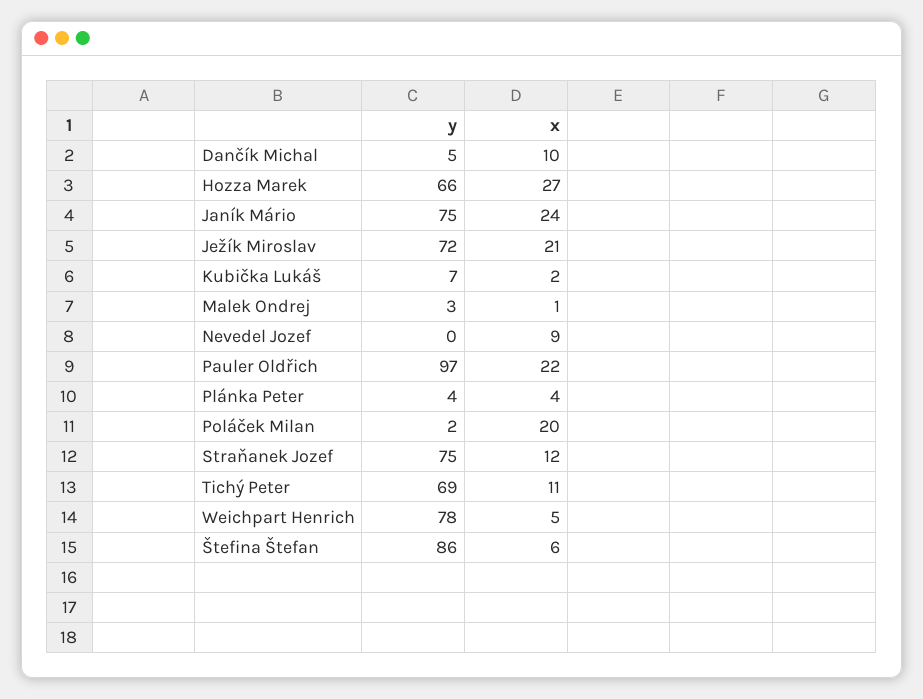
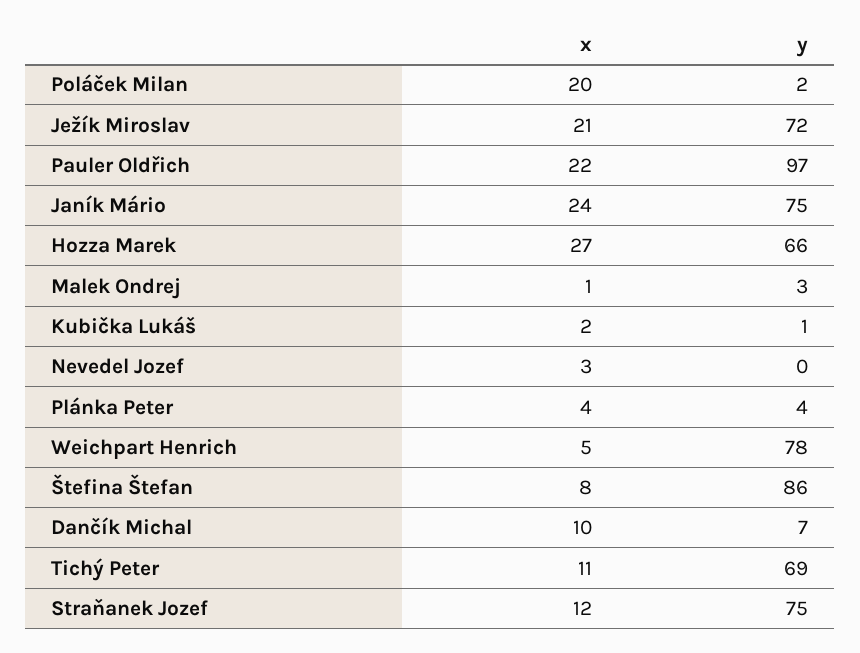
  {
    "y": {
-     "Dančík Michal": 5,
+     "Dančík Michal": 7,
      "Hozza Marek": 66,
      "Janík Mário": 75,
      "Ježík Miroslav": 72,
-     "Kubička Lukáš": 7,
+     "Kubička Lukáš": 1,
      "Malek Ondrej": 3,
      "Nevedel Jozef": 0,
      "Pauler Oldřich": 97,
      "Plánka Peter": 4,
      "Poláček Milan": 2,
      "Straňanek Jozef": 75,
      "Tichý Peter": 69,
      "Weichpart Henrich": 78,
      "Štefina Štefan": 86
    },
    "x": {
      "Dančík Michal": 10,
      "Hozza Marek": 27,
      "Janík Mário": 24,
      "Ježík Miroslav": 21,
      "Kubička Lukáš": 2,
      "Malek Ondrej": 1,
-     "Nevedel Jozef": 9,
+     "Nevedel Jozef": 3,
      "Pauler Oldřich": 22,
      "Plánka Peter": 4,
      "Poláček Milan": 20,
      "Straňanek Jozef": 12,
      "Tichý Peter": 11,
      "Weichpart Henrich": 5,
-     "Štefina Štefan": 6
+     "Štefina Štefan": 8
    }
  }

